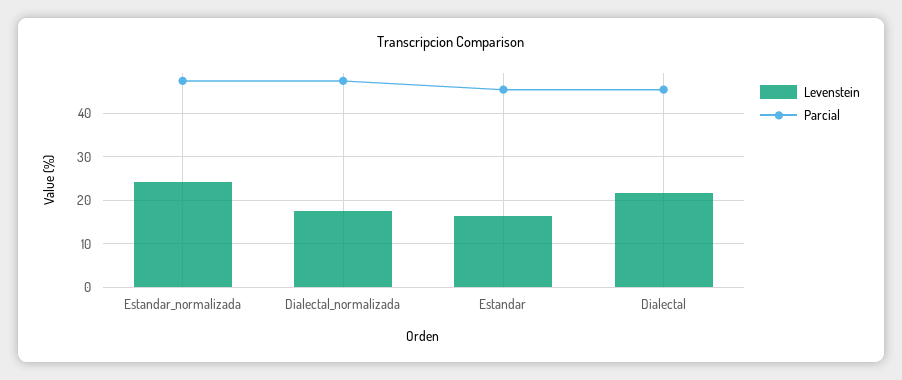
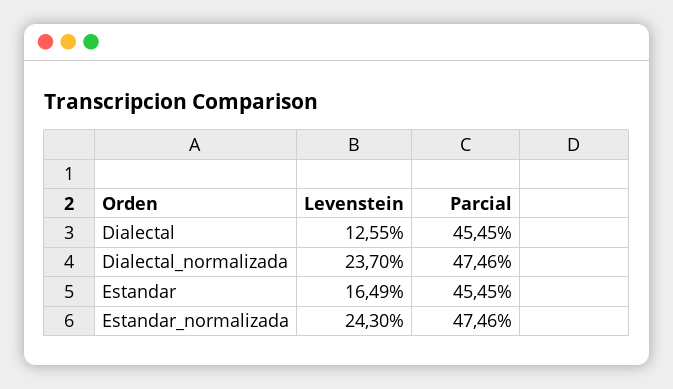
  {
    "Levenstein": {
      "Estandar_normalizada": 24.3,
-     "Dialectal_normalizada": 18,
+     "Dialectal_normalizada": 23.7,
      "Estandar": 16.49,
-     "Dialectal": 22
+     "Dialectal": 12.55
    },
    "Parcial": {
      "Estandar_normalizada": 47.46,
      "Dialectal_normalizada": 47.46,
      "Estandar": 45.45,
      "Dialectal": 45.45
    }
  }

